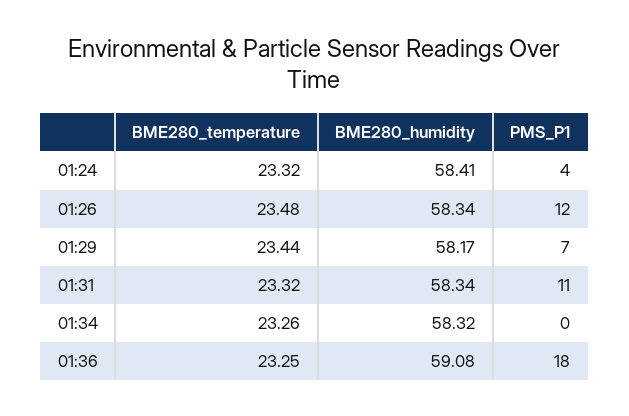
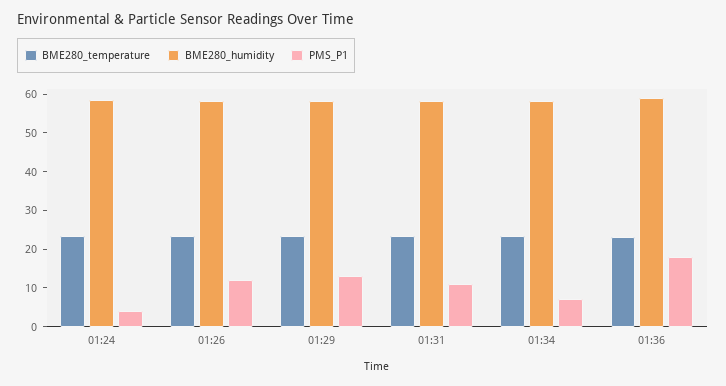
  {
    "BME280_temperature": {
      "01:24": 23.32,
      "01:26": 23.48,
      "01:29": 23.44,
      "01:31": 23.32,
      "01:34": 23.26,
      "01:36": 23.25
    },
    "BME280_humidity": {
      "01:24": 58.41,
      "01:26": 58.34,
      "01:29": 58.17,
      "01:31": 58.34,
      "01:34": 58.32,
      "01:36": 59.08
    },
    "PMS_P1": {
      "01:24": 4,
      "01:26": 12,
-     "01:29": 7,
+     "01:29": 12.5,
      "01:31": 11,
-     "01:34": 0,
+     "01:34": 7.5,
      "01:36": 18
    }
  }

